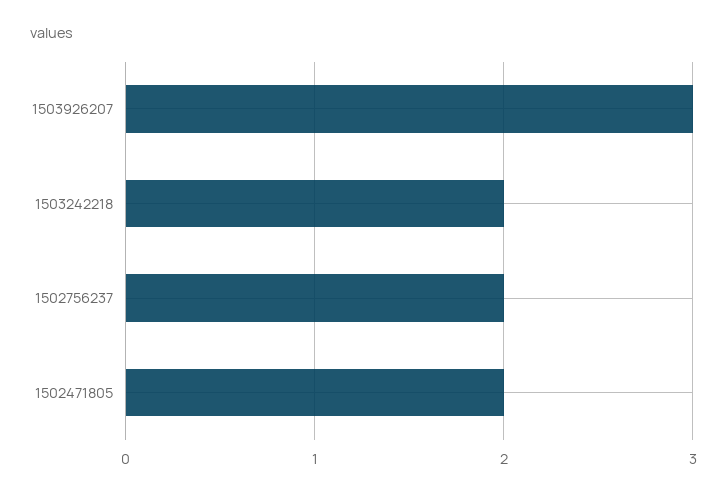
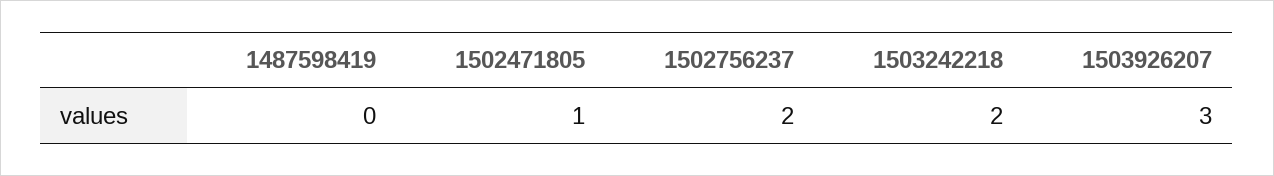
  {
    "1503926207": 3,
    "1503242218": 2,
    "1502756237": 2,
-   "1502471805": 2
+   "1502471805": 1,
+   "1487598419": 0
  }

